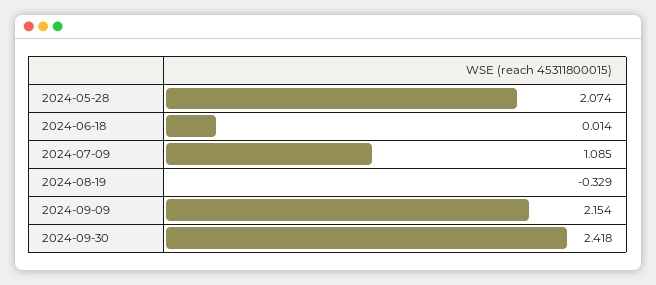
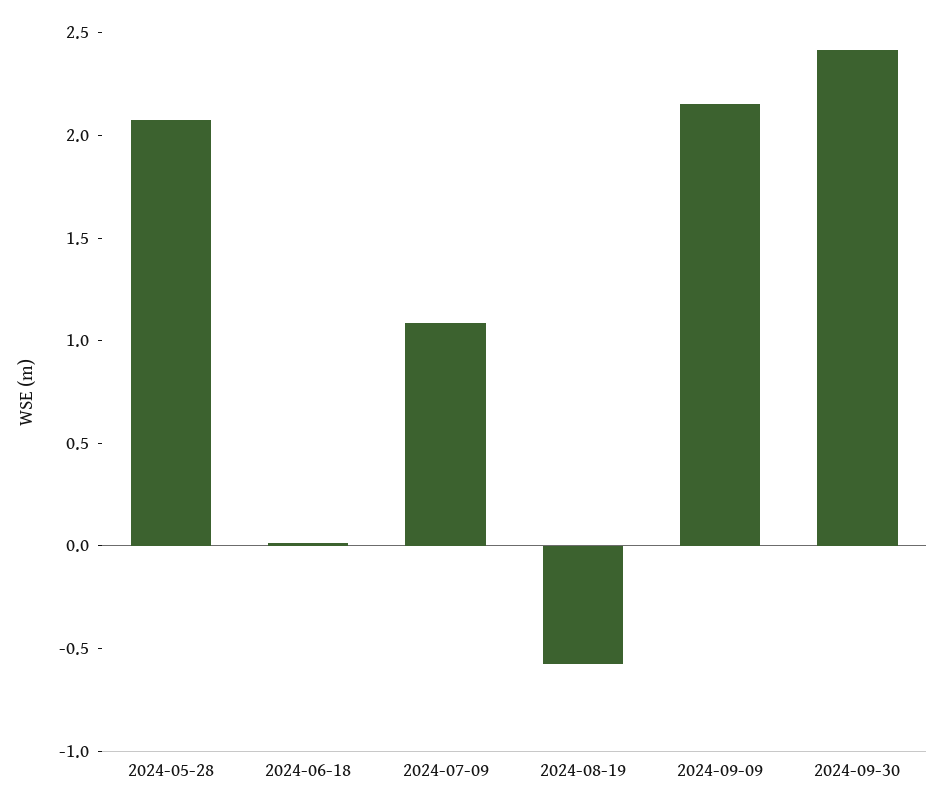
  {
    "2024-05-28": 2.074,
    "2024-06-18": 0.014,
    "2024-07-09": 1.085,
-   "2024-08-19": -0.329,
+   "2024-08-19": -0.6,
    "2024-09-09": 2.154,
    "2024-09-30": 2.418
  }

